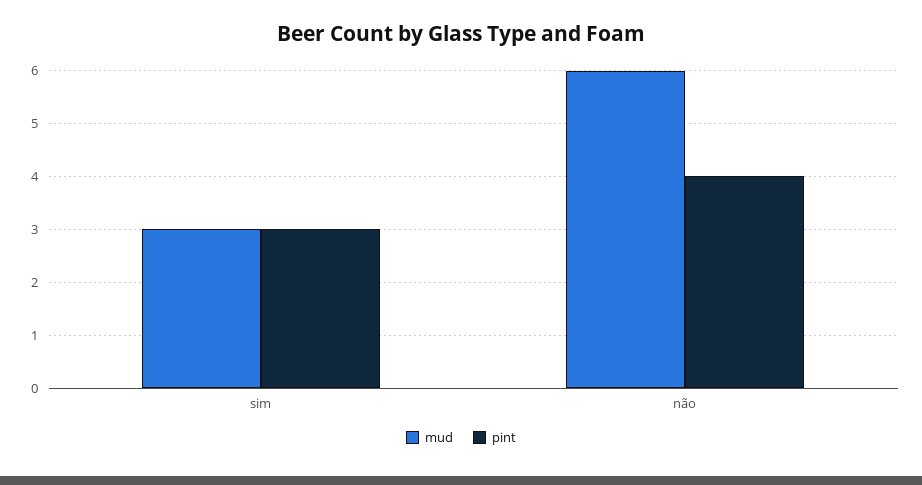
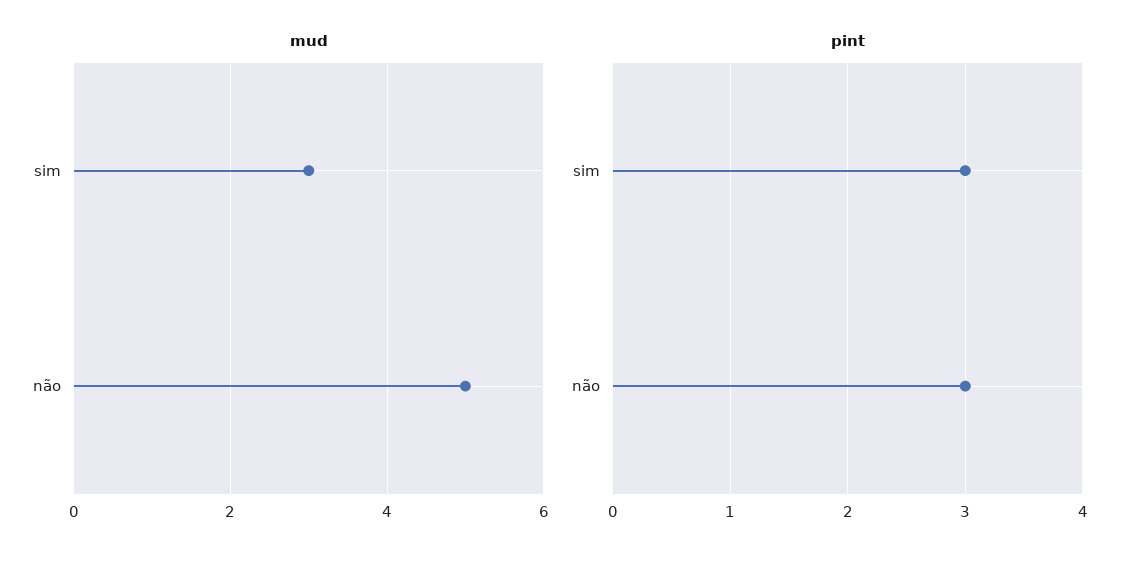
  {
    "mud": {
      "sim": 3,
-     "não": 6
+     "não": 5
    },
    "pint": {
      "sim": 3,
-     "não": 4
+     "não": 3
    }
  }

